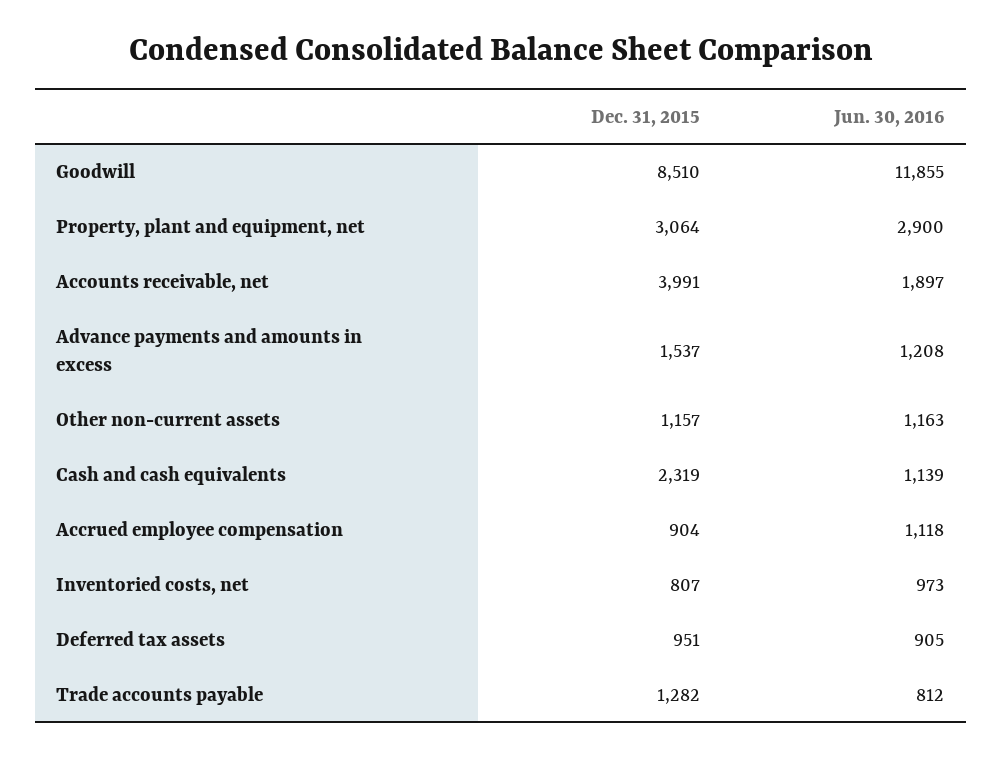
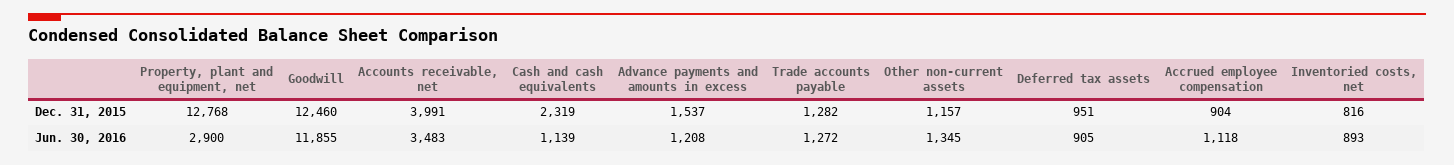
  {
    "Dec. 31, 2015": {
-     "Goodwill": 8510,
+     "Goodwill": 12460,
-     "Property, plant and equipment, net": 3064,
+     "Property, plant and equipment, net": 12768,
      "Accounts receivable, net": 3991,
      "Advance payments and amounts in excess": 1537,
      "Other non-current assets": 1157,
      "Cash and cash equivalents": 2319,
      "Accrued employee compensation": 904,
-     "Inventoried costs, net": 807,
+     "Inventoried costs, net": 816,
      "Deferred tax assets": 951,
      "Trade accounts payable": 1282
    },
    "Jun. 30, 2016": {
      "Goodwill": 11855,
      "Property, plant and equipment, net": 2900,
-     "Accounts receivable, net": 1897,
+     "Accounts receivable, net": 3483,
      "Advance payments and amounts in excess": 1208,
-     "Other non-current assets": 1163,
+     "Other non-current assets": 1345,
      "Cash and cash equivalents": 1139,
      "Accrued employee compensation": 1118,
-     "Inventoried costs, net": 973,
+     "Inventoried costs, net": 893,
      "Deferred tax assets": 905,
-     "Trade accounts payable": 812
+     "Trade accounts payable": 1272
    }
  }

